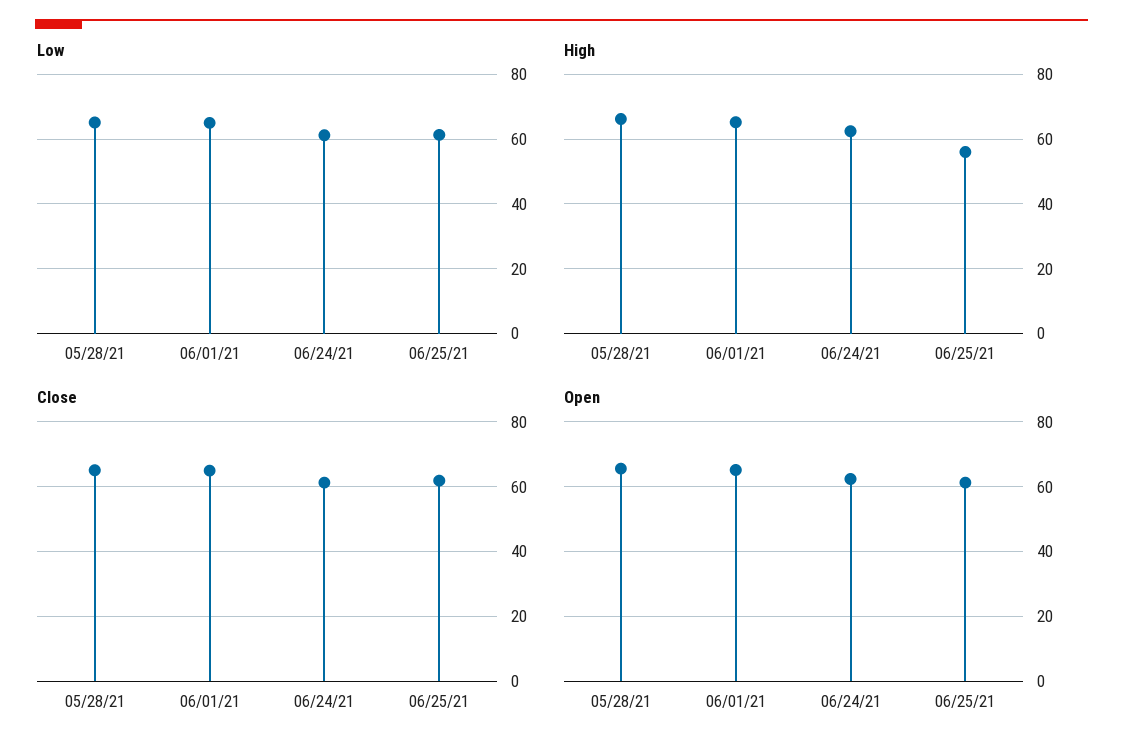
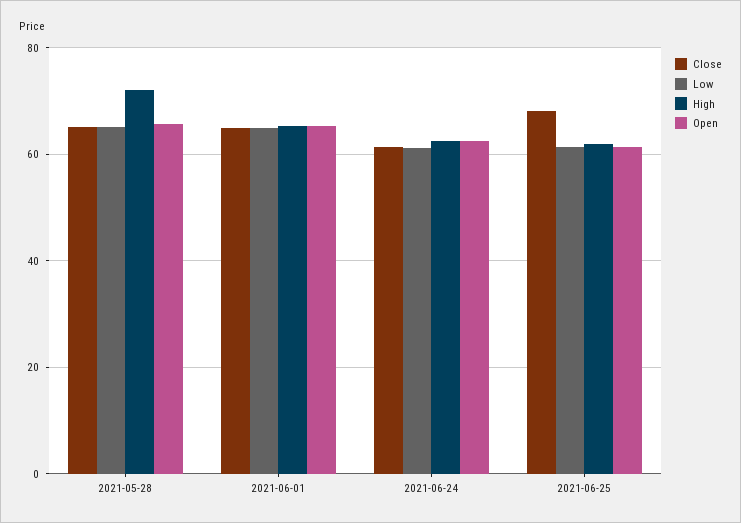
  {
    "Low": {
      "05/28/21": 66,
      "06/01/21": 66,
      "06/24/21": 62,
      "06/25/21": 62
    },
    "High": {
-     "05/28/21": 66,
+     "05/28/21": 72,
      "06/01/21": 66,
      "06/24/21": 62,
-     "06/25/21": 56
+     "06/25/21": 62
    },
    "Close": {
      "05/28/21": 66,
      "06/01/21": 66,
      "06/24/21": 62,
-     "06/25/21": 62
+     "06/25/21": 68
    },
    "Open": {
      "05/28/21": 66,
      "06/01/21": 66,
      "06/24/21": 62,
      "06/25/21": 62
    }
  }

